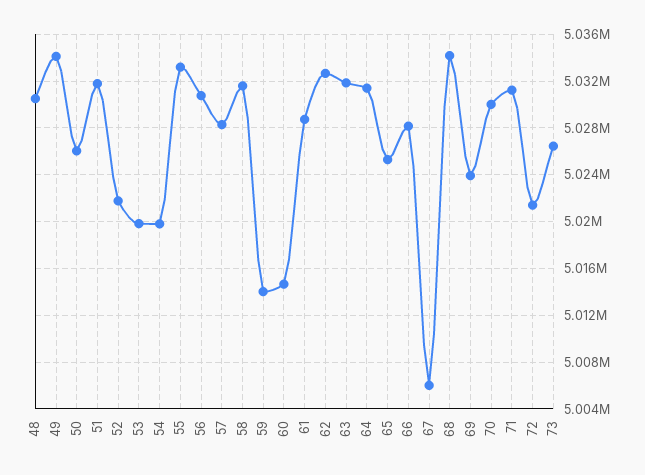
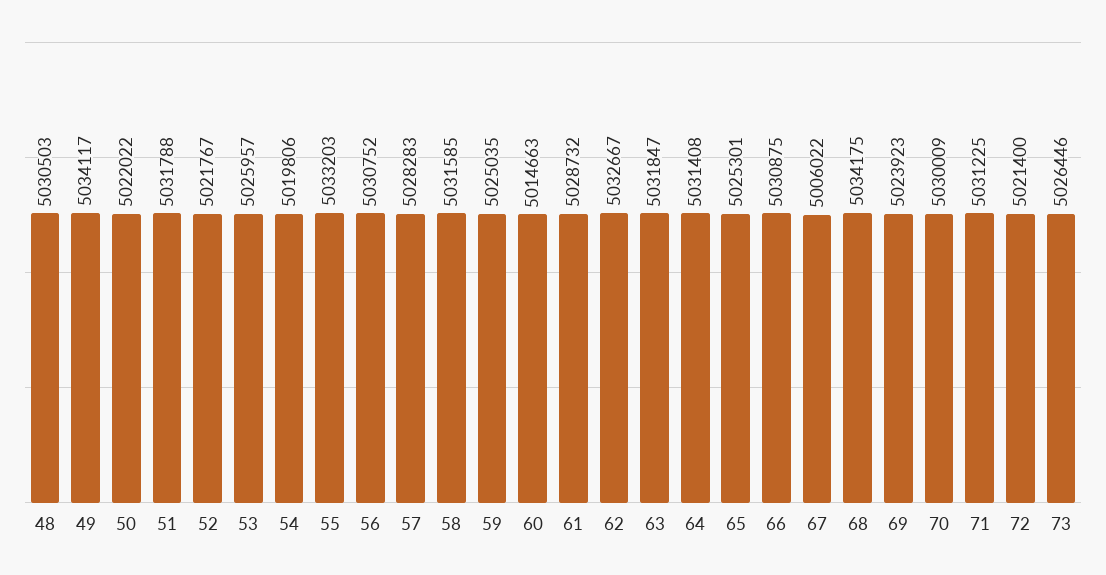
  {
    "48": 5030503,
    "49": 5034117,
-   "50": 5026000,
+   "50": 5022022,
    "51": 5031788,
    "52": 5021767,
-   "53": 5020000,
+   "53": 5025957,
    "54": 5019806,
    "55": 5033203,
    "56": 5030752,
    "57": 5028283,
    "58": 5031585,
-   "59": 5014000,
+   "59": 5025035,
    "60": 5014663,
    "61": 5028732,
    "62": 5032667,
    "63": 5031847,
    "64": 5031408,
    "65": 5025301,
-   "66": 5028000,
+   "66": 5030875,
    "67": 5006022,
    "68": 5034175,
    "69": 5023923,
    "70": 5030009,
    "71": 5031225,
    "72": 5021400,
    "73": 5026446
  }

